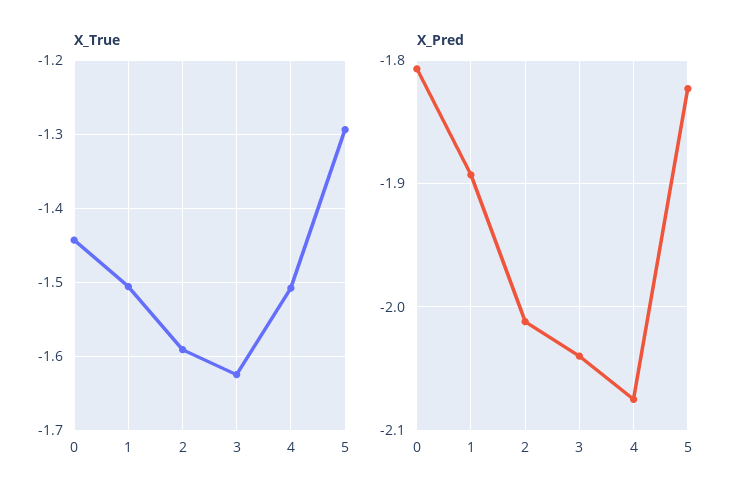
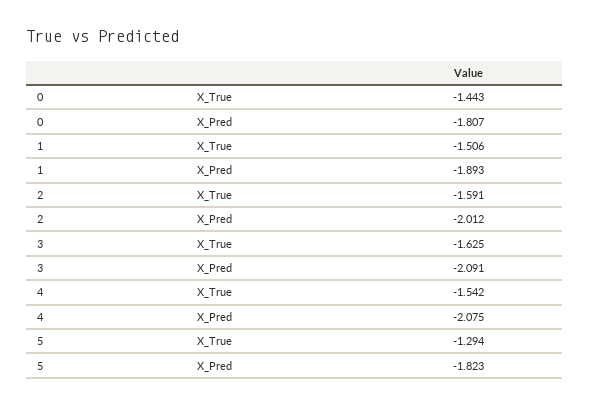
  {
    "X_True": {
      "0": -1.443,
      "1": -1.506,
      "2": -1.591,
      "3": -1.625,
-     "4": -1.51,
+     "4": -1.542,
      "5": -1.294
    },
    "X_Pred": {
      "0": -1.807,
      "1": -1.893,
      "2": -2.012,
-     "3": -2.04,
+     "3": -2.091,
      "4": -2.075,
      "5": -1.823
    }
  }

